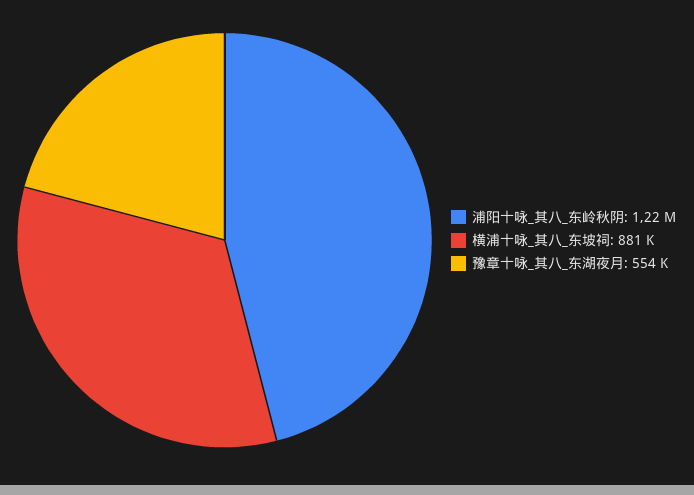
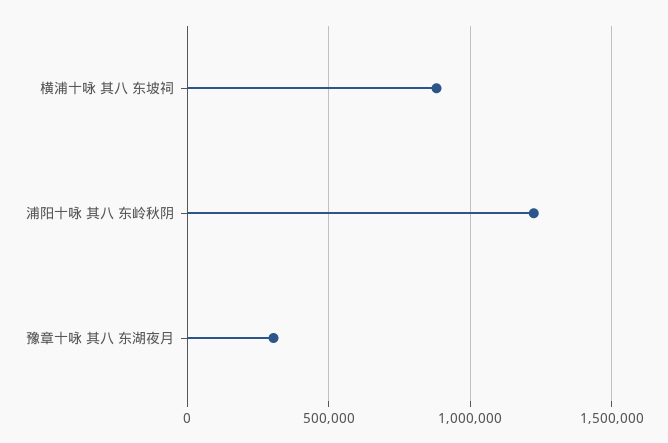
  {
    "浦阳十咏_其八_东岭秋阴": 1220000,
    "横浦十咏_其八_东坡祠": 881000,
-   "豫章十咏_其八_东湖夜月": 554000
+   "豫章十咏_其八_东湖夜月": 300000
  }

